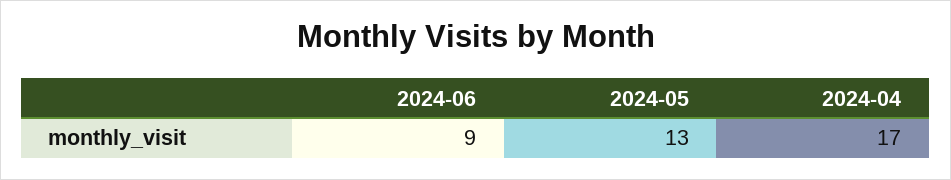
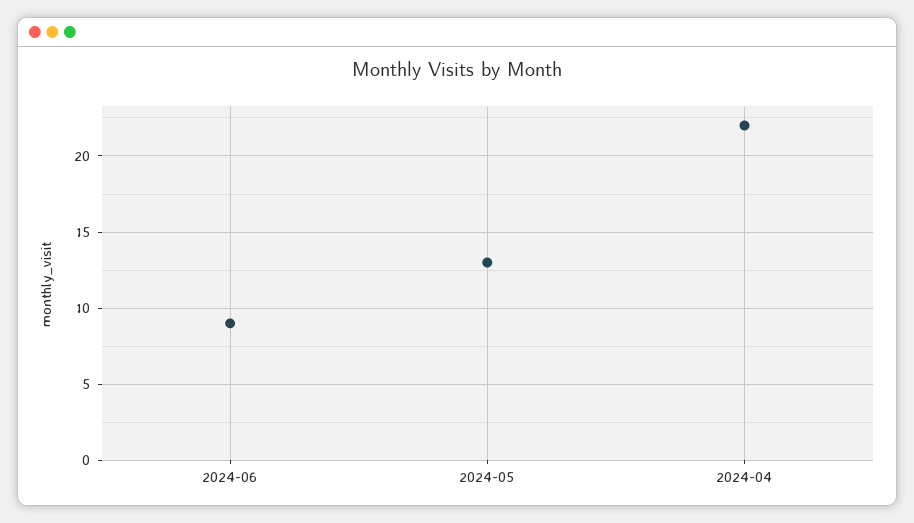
  {
    "2024-06": 9,
    "2024-05": 13,
-   "2024-04": 17
+   "2024-04": 22
  }

